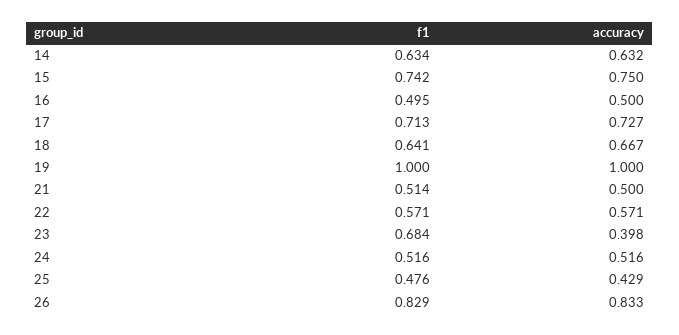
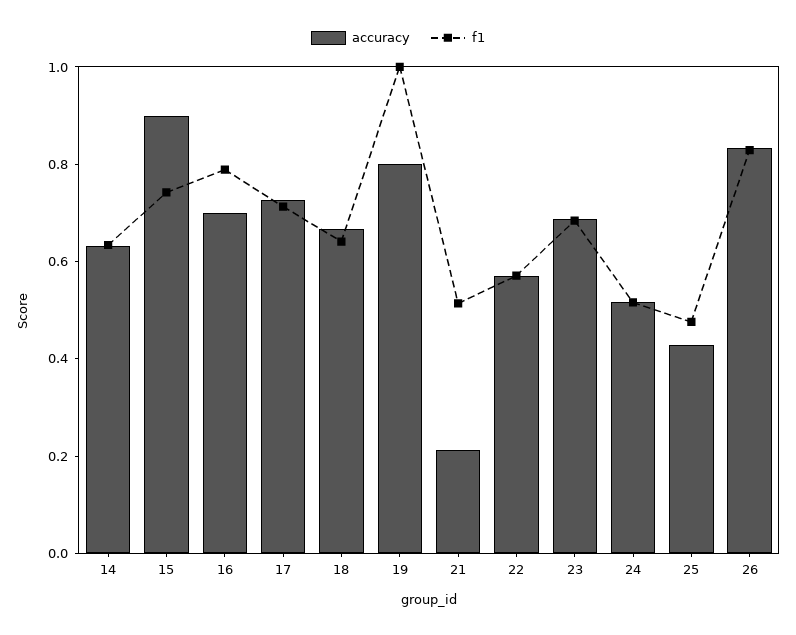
  {
    "f1": {
      "14": 0.634,
      "15": 0.742,
-     "16": 0.495,
+     "16": 0.8,
      "17": 0.713,
      "18": 0.641,
      "19": 1,
      "21": 0.514,
      "22": 0.571,
      "23": 0.684,
      "24": 0.516,
      "25": 0.476,
      "26": 0.829
    },
    "accuracy": {
      "14": 0.632,
-     "15": 0.75,
+     "15": 0.9,
-     "16": 0.5,
+     "16": 0.7,
      "17": 0.727,
      "18": 0.667,
-     "19": 1,
+     "19": 0.8,
-     "21": 0.5,
+     "21": 0.2,
      "22": 0.571,
-     "23": 0.398,
+     "23": 0.7,
      "24": 0.516,
      "25": 0.429,
      "26": 0.833
    }
  }

